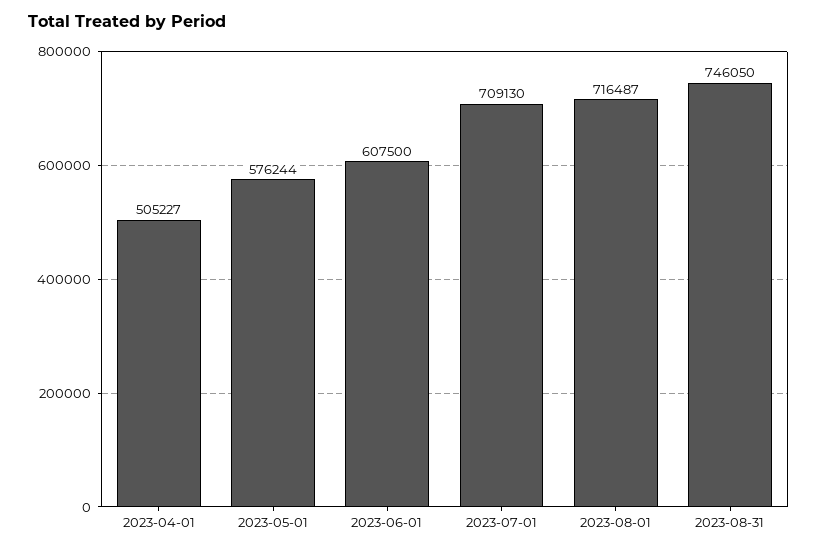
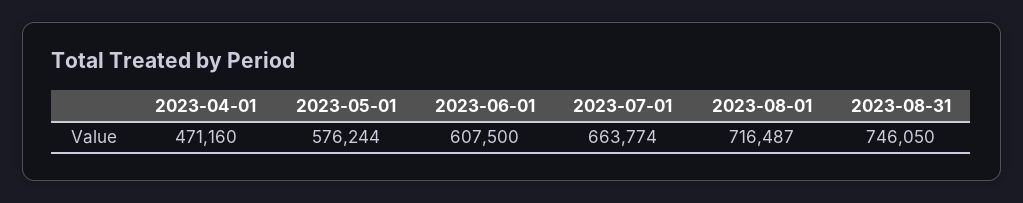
  {
-   "2023-04-01": 505227,
+   "2023-04-01": 471160,
    "2023-05-01": 576244,
    "2023-06-01": 607500,
-   "2023-07-01": 709130,
+   "2023-07-01": 663774,
    "2023-08-01": 716487,
    "2023-08-31": 746050
  }

